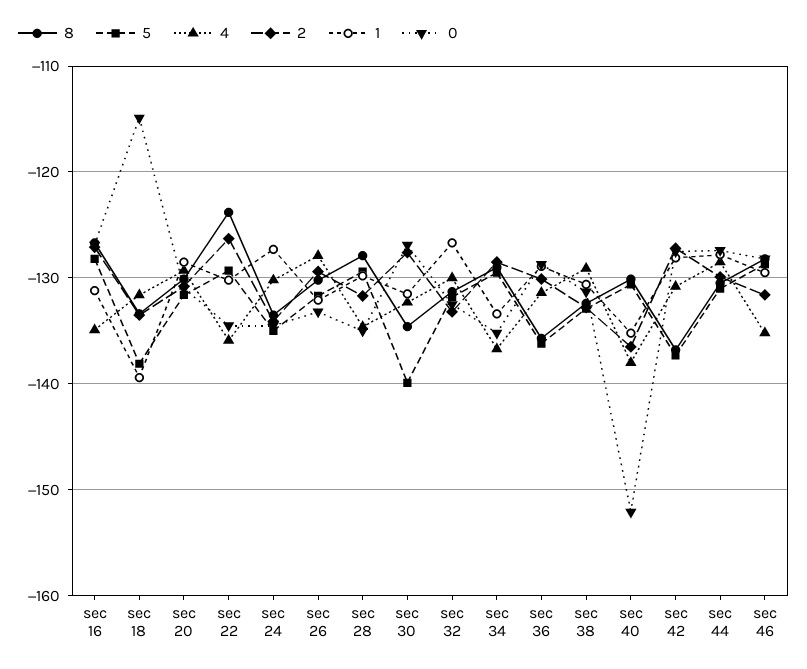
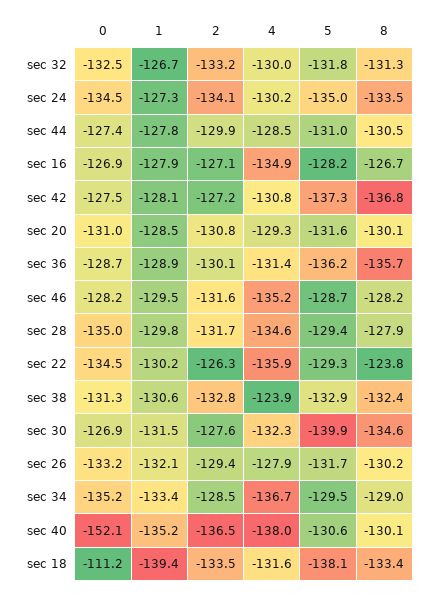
  {
    "8": {
      "sec 16": -126.7,
      "sec 18": -133.4,
      "sec 20": -130.1,
      "sec 22": -123.8,
      "sec 24": -133.5,
      "sec 26": -130.2,
      "sec 28": -127.9,
      "sec 30": -134.6,
      "sec 32": -131.3,
      "sec 34": -129,
      "sec 36": -135.7,
      "sec 38": -132.4,
      "sec 40": -130.1,
      "sec 42": -136.8,
      "sec 44": -130.5,
      "sec 46": -128.2
    },
    "5": {
      "sec 16": -128.2,
      "sec 18": -138.1,
      "sec 20": -131.6,
      "sec 22": -129.3,
      "sec 24": -135,
      "sec 26": -131.7,
      "sec 28": -129.4,
      "sec 30": -139.9,
      "sec 32": -131.8,
      "sec 34": -129.5,
      "sec 36": -136.2,
      "sec 38": -132.9,
      "sec 40": -130.6,
      "sec 42": -137.3,
      "sec 44": -131,
      "sec 46": -128.7
    },
    "4": {
      "sec 16": -134.9,
      "sec 18": -131.6,
      "sec 20": -129.3,
      "sec 22": -135.9,
      "sec 24": -130.2,
      "sec 26": -127.9,
      "sec 28": -134.6,
      "sec 30": -132.3,
      "sec 32": -130,
      "sec 34": -136.7,
      "sec 36": -131.4,
-     "sec 38": -129,
+     "sec 38": -123.9,
      "sec 40": -138,
      "sec 42": -130.8,
      "sec 44": -128.5,
      "sec 46": -135.2
    },
    "2": {
      "sec 16": -127.1,
      "sec 18": -133.5,
      "sec 20": -130.8,
      "sec 22": -126.3,
      "sec 24": -134.1,
      "sec 26": -129.4,
      "sec 28": -131.7,
      "sec 30": -127.6,
      "sec 32": -133.2,
      "sec 34": -128.5,
      "sec 36": -130.1,
      "sec 38": -132.8,
      "sec 40": -136.5,
      "sec 42": -127.2,
      "sec 44": -129.9,
      "sec 46": -131.6
    },
    "1": {
-     "sec 16": -131,
+     "sec 16": -127.9,
      "sec 18": -139.4,
      "sec 20": -128.5,
      "sec 22": -130.2,
      "sec 24": -127.3,
      "sec 26": -132.1,
      "sec 28": -129.8,
      "sec 30": -131.5,
      "sec 32": -126.7,
      "sec 34": -133.4,
      "sec 36": -128.9,
      "sec 38": -130.6,
      "sec 40": -135.2,
      "sec 42": -128.1,
      "sec 44": -127.8,
      "sec 46": -129.5
    },
    "0": {
      "sec 16": -126.9,
-     "sec 18": -115,
+     "sec 18": -111.2,
      "sec 20": -131,
      "sec 22": -134.5,
      "sec 24": -134.5,
      "sec 26": -133.2,
      "sec 28": -135,
      "sec 30": -126.9,
      "sec 32": -132.5,
      "sec 34": -135.2,
      "sec 36": -128.7,
      "sec 38": -131.3,
      "sec 40": -152.1,
      "sec 42": -127.5,
      "sec 44": -127.4,
      "sec 46": -128.2
    }
  }

